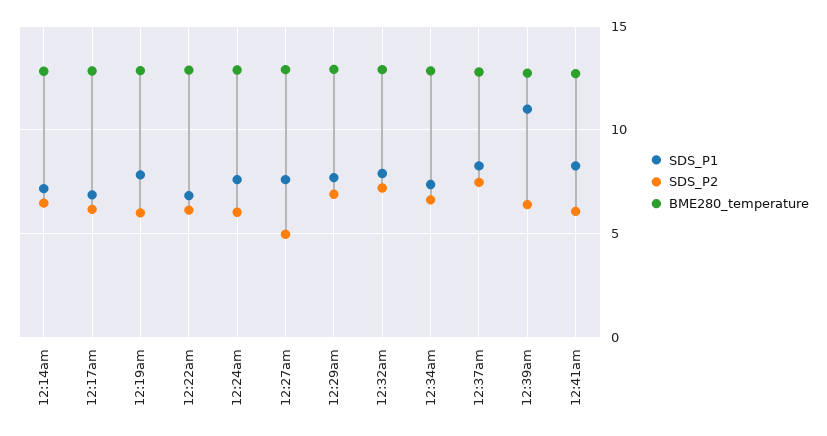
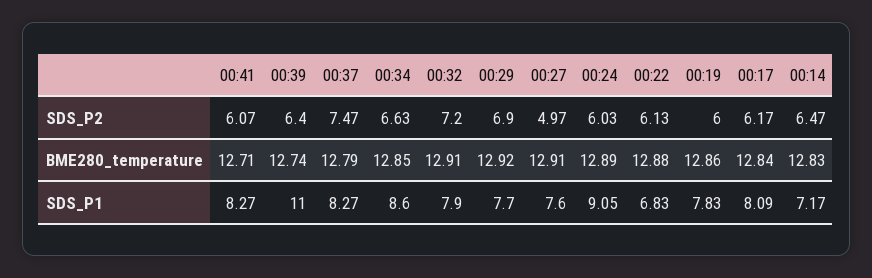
  {
    "SDS_P1": {
      "12:14am": 7.17,
-     "12:17am": 7,
+     "12:17am": 8.09,
      "12:19am": 7.83,
      "12:22am": 6.83,
-     "12:24am": 7.5,
+     "12:24am": 9.05,
      "12:27am": 7.6,
      "12:29am": 7.7,
      "12:32am": 7.9,
-     "12:34am": 7.5,
+     "12:34am": 8.6,
      "12:37am": 8.27,
      "12:39am": 11,
      "12:41am": 8.27
    },
    "SDS_P2": {
      "12:14am": 6.47,
      "12:17am": 6.17,
      "12:19am": 6,
      "12:22am": 6.13,
      "12:24am": 6.03,
      "12:27am": 4.97,
      "12:29am": 6.9,
      "12:32am": 7.2,
      "12:34am": 6.63,
      "12:37am": 7.47,
      "12:39am": 6.4,
      "12:41am": 6.07
    },
    "BME280_temperature": {
      "12:14am": 12.83,
      "12:17am": 12.84,
      "12:19am": 12.86,
      "12:22am": 12.88,
      "12:24am": 12.89,
      "12:27am": 12.91,
      "12:29am": 12.92,
      "12:32am": 12.91,
      "12:34am": 12.85,
      "12:37am": 12.79,
      "12:39am": 12.74,
      "12:41am": 12.71
    }
  }

